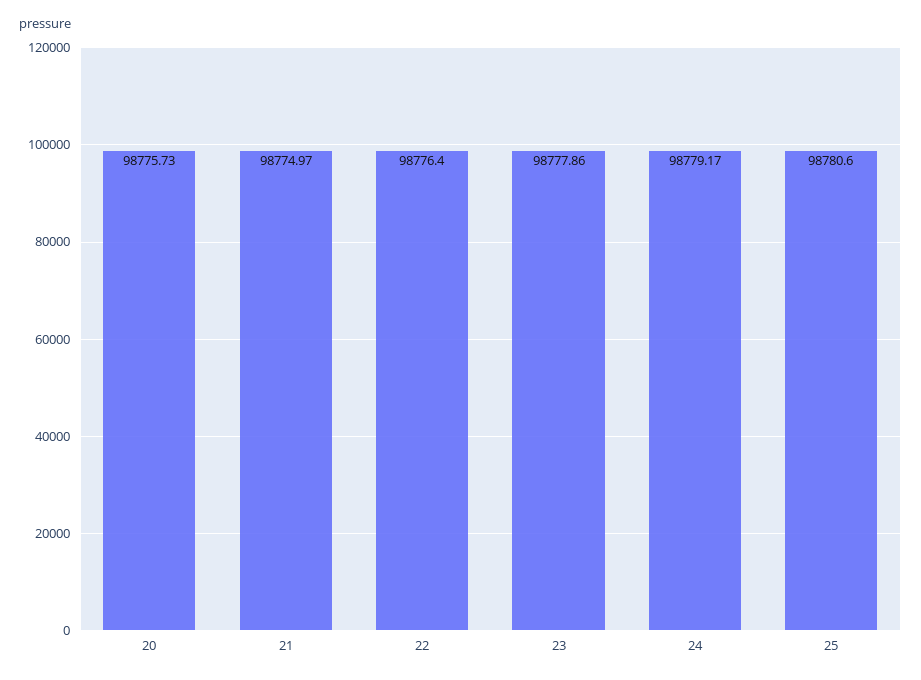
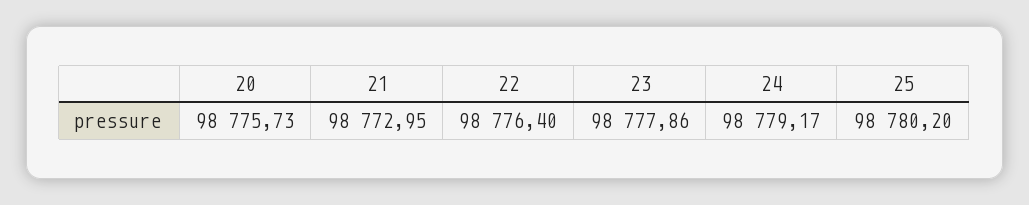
  {
    "20": 98775.73,
-   "21": 98774.97,
+   "21": 98772.95,
    "22": 98776.4,
    "23": 98777.86,
    "24": 98779.17,
-   "25": 98780.6
+   "25": 98780.2
  }

